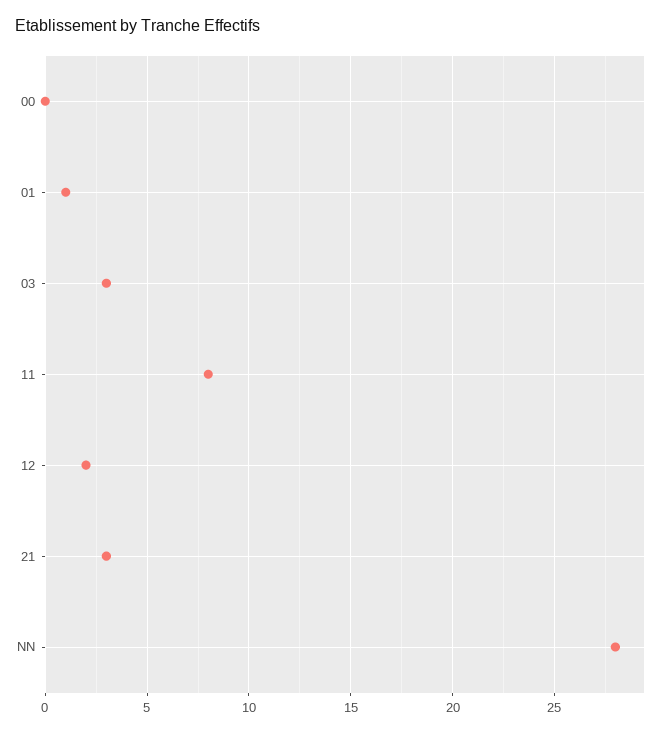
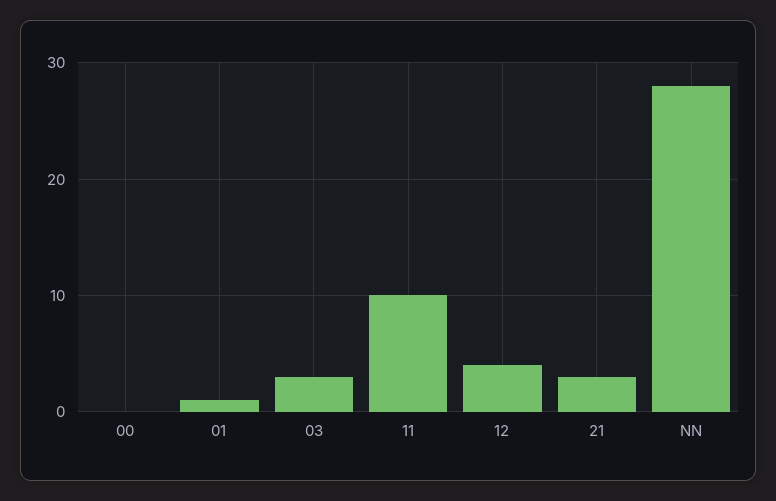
  {
    "00": 0,
    "01": 1,
    "03": 3,
-   "11": 8,
+   "11": 10,
-   "12": 2,
+   "12": 4,
    "21": 3,
    "NN": 28
  }

